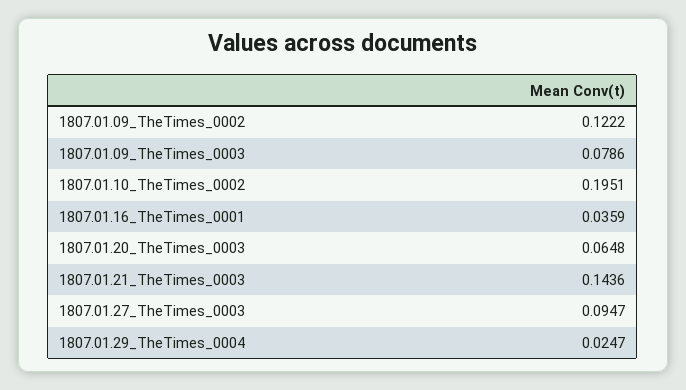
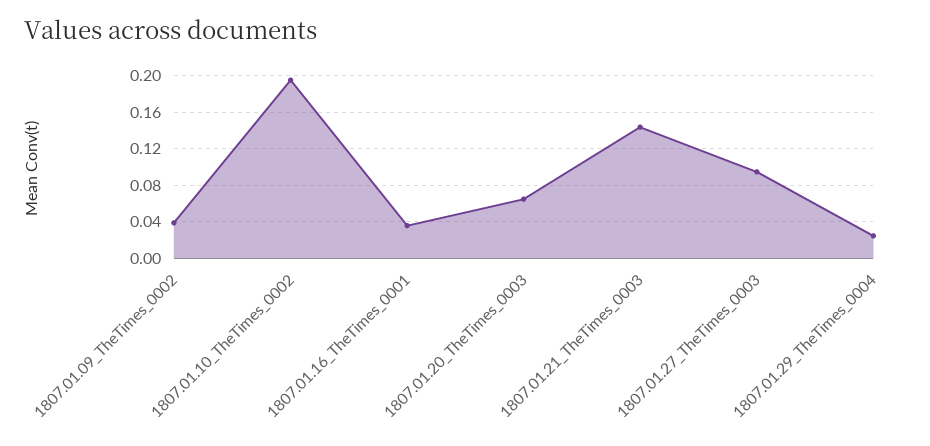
  {
-   "1807.01.09_TheTimes_0002": 0.1222,
+   "1807.01.09_TheTimes_0002": 0.04,
-   "1807.01.09_TheTimes_0003": 0.0786,
    "1807.01.10_TheTimes_0002": 0.1951,
    "1807.01.16_TheTimes_0001": 0.0359,
    "1807.01.20_TheTimes_0003": 0.0648,
    "1807.01.21_TheTimes_0003": 0.1436,
    "1807.01.27_TheTimes_0003": 0.0947,
    "1807.01.29_TheTimes_0004": 0.0247
  }

